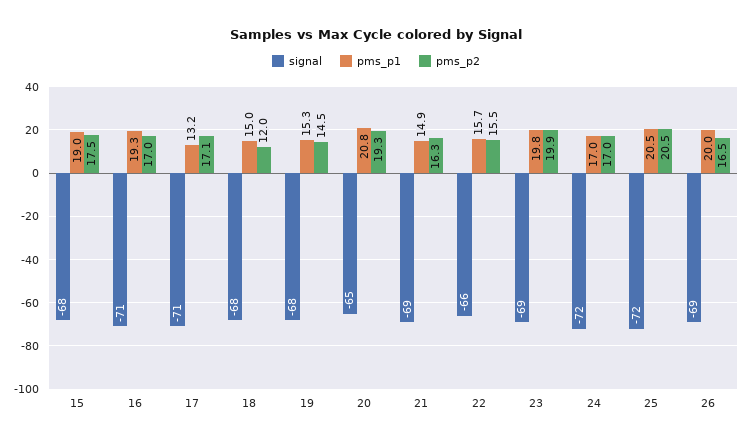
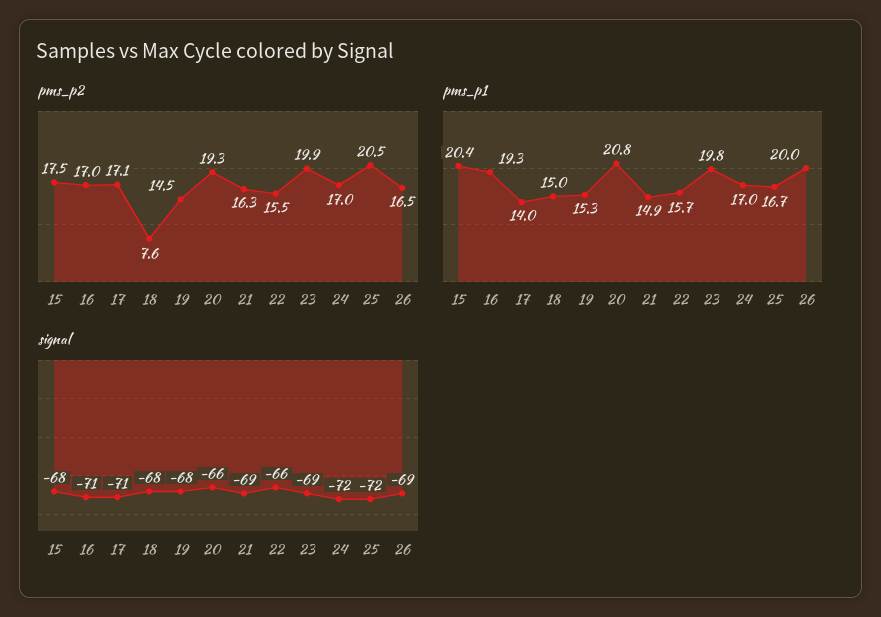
  {
    "signal": {
      "15": -68,
      "16": -71,
      "17": -71,
      "18": -68,
      "19": -68,
-     "20": -65,
+     "20": -66,
      "21": -69,
      "22": -66,
      "23": -69,
      "24": -72,
      "25": -72,
      "26": -69
    },
    "pms_p1": {
-     "15": 19,
+     "15": 20.4,
      "16": 19.3,
-     "17": 13.2,
+     "17": 14,
      "18": 15,
      "19": 15.3,
      "20": 20.8,
      "21": 14.9,
      "22": 15.7,
      "23": 19.8,
      "24": 17,
-     "25": 20.5,
+     "25": 16.7,
      "26": 20
    },
    "pms_p2": {
      "15": 17.5,
      "16": 17,
      "17": 17.1,
-     "18": 12,
+     "18": 7.6,
      "19": 14.5,
      "20": 19.3,
      "21": 16.3,
      "22": 15.5,
      "23": 19.9,
      "24": 17,
      "25": 20.5,
      "26": 16.5
    }
  }

